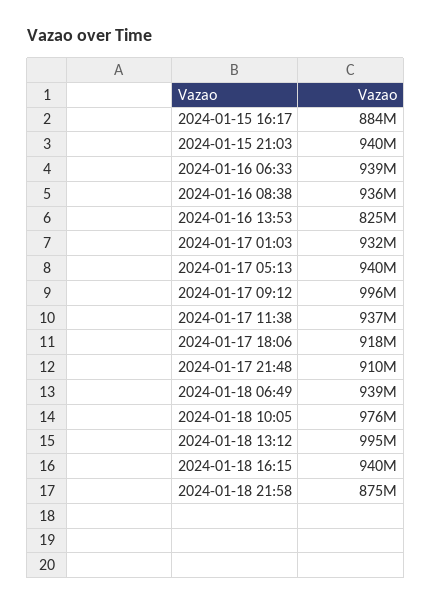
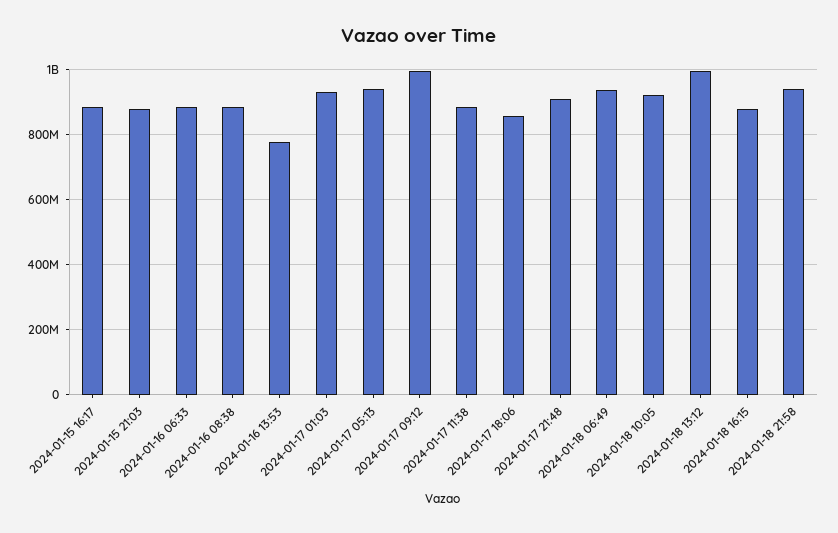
  {
    "2024-01-15 16:17": 884000000,
-   "2024-01-15 21:03": 940000000,
+   "2024-01-15 21:03": 880000000,
-   "2024-01-16 06:33": 939000000,
+   "2024-01-16 06:33": 880000000,
-   "2024-01-16 08:38": 936000000,
+   "2024-01-16 08:38": 880000000,
-   "2024-01-16 13:53": 825000000,
+   "2024-01-16 13:53": 780000000,
    "2024-01-17 01:03": 932000000,
    "2024-01-17 05:13": 940000000,
    "2024-01-17 09:12": 996000000,
-   "2024-01-17 11:38": 937000000,
+   "2024-01-17 11:38": 880000000,
-   "2024-01-17 18:06": 918000000,
+   "2024-01-17 18:06": 860000000,
    "2024-01-17 21:48": 910000000,
    "2024-01-18 06:49": 939000000,
-   "2024-01-18 10:05": 976000000,
+   "2024-01-18 10:05": 920000000,
    "2024-01-18 13:12": 995000000,
-   "2024-01-18 16:15": 940000000,
+   "2024-01-18 16:15": 880000000,
-   "2024-01-18 21:58": 875000000
+   "2024-01-18 21:58": 940000000
  }

